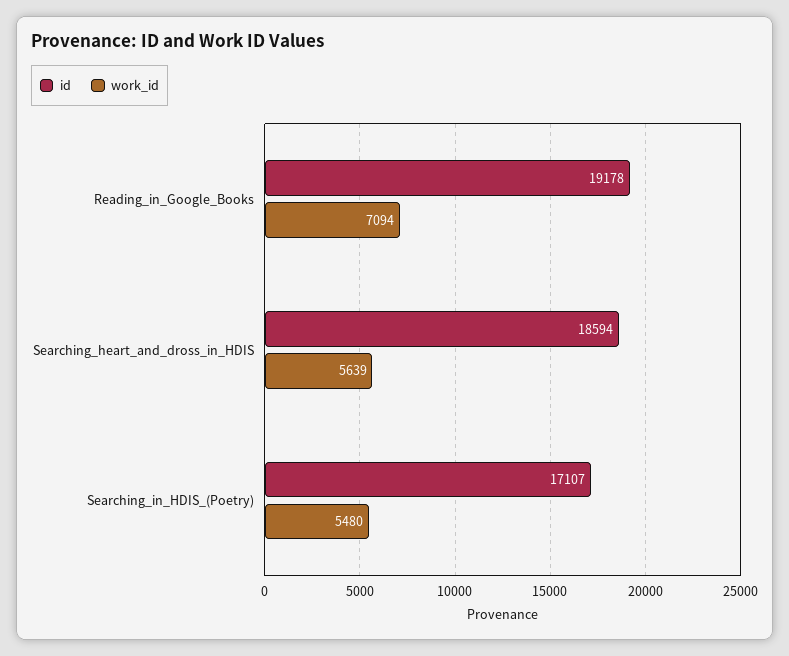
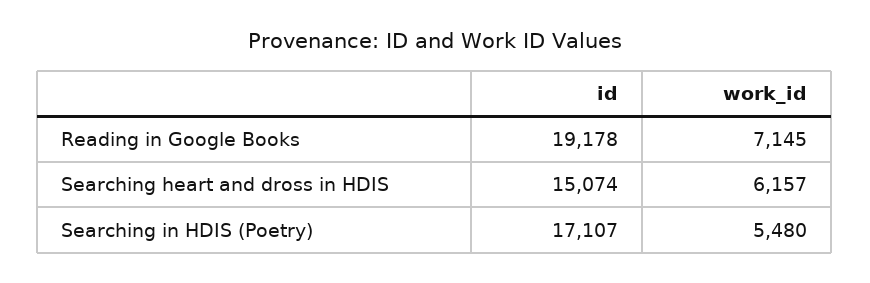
  {
    "id": {
      "Reading_in_Google_Books": 19178,
-     "Searching_heart_and_dross_in_HDIS": 18594,
+     "Searching_heart_and_dross_in_HDIS": 15074,
      "Searching_in_HDIS_(Poetry)": 17107
    },
    "work_id": {
-     "Reading_in_Google_Books": 7094,
+     "Reading_in_Google_Books": 7145,
-     "Searching_heart_and_dross_in_HDIS": 5639,
+     "Searching_heart_and_dross_in_HDIS": 6157,
      "Searching_in_HDIS_(Poetry)": 5480
    }
  }

